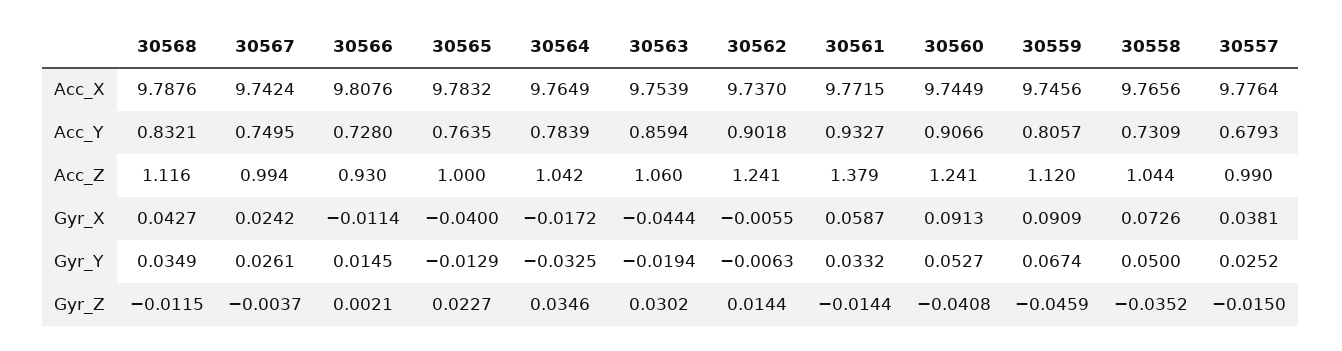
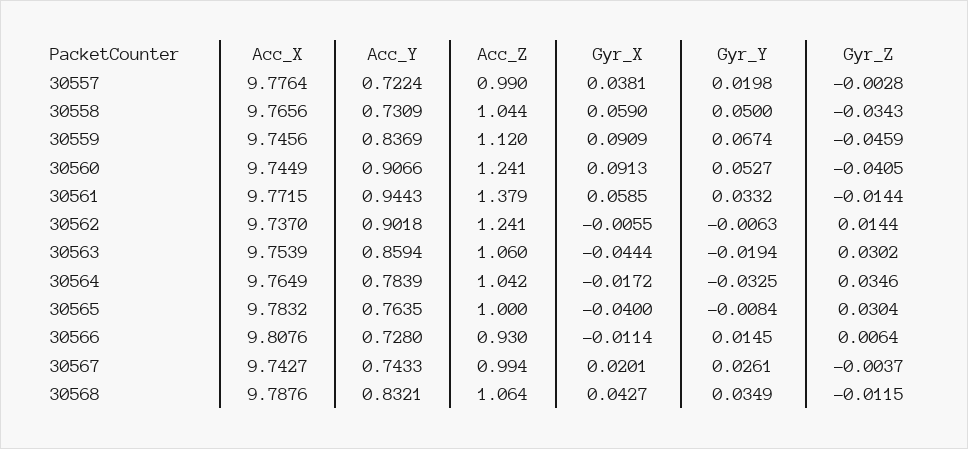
  {
    "30568": {
      "Acc_X": 9.7876,
      "Acc_Y": 0.8321,
-     "Acc_Z": 1.116,
+     "Acc_Z": 1.064,
      "Gyr_X": 0.0427,
      "Gyr_Y": 0.0349,
      "Gyr_Z": -0.0115
    },
    "30567": {
-     "Acc_X": 9.7424,
+     "Acc_X": 9.7427,
-     "Acc_Y": 0.7495,
+     "Acc_Y": 0.7433,
      "Acc_Z": 0.994,
-     "Gyr_X": 0.0242,
+     "Gyr_X": 0.0201,
      "Gyr_Y": 0.0261,
      "Gyr_Z": -0.0037
    },
    "30566": {
      "Acc_X": 9.8076,
      "Acc_Y": 0.728,
      "Acc_Z": 0.93,
      "Gyr_X": -0.0114,
      "Gyr_Y": 0.0145,
-     "Gyr_Z": 0.0021
+     "Gyr_Z": 0.0064
    },
    "30565": {
      "Acc_X": 9.7832,
      "Acc_Y": 0.7635,
      "Acc_Z": 1,
      "Gyr_X": -0.04,
-     "Gyr_Y": -0.0129,
+     "Gyr_Y": -0.0084,
-     "Gyr_Z": 0.0227
+     "Gyr_Z": 0.0304
    },
    "30564": {
      "Acc_X": 9.7649,
      "Acc_Y": 0.7839,
      "Acc_Z": 1.042,
      "Gyr_X": -0.0172,
      "Gyr_Y": -0.0325,
      "Gyr_Z": 0.0346
    },
    "30563": {
      "Acc_X": 9.7539,
      "Acc_Y": 0.8594,
      "Acc_Z": 1.06,
      "Gyr_X": -0.0444,
      "Gyr_Y": -0.0194,
      "Gyr_Z": 0.0302
    },
    "30562": {
      "Acc_X": 9.737,
      "Acc_Y": 0.9018,
      "Acc_Z": 1.241,
      "Gyr_X": -0.0055,
      "Gyr_Y": -0.0063,
      "Gyr_Z": 0.0144
    },
    "30561": {
      "Acc_X": 9.7715,
-     "Acc_Y": 0.9327,
+     "Acc_Y": 0.9443,
      "Acc_Z": 1.379,
-     "Gyr_X": 0.0587,
+     "Gyr_X": 0.0585,
      "Gyr_Y": 0.0332,
      "Gyr_Z": -0.0144
    },
    "30560": {
      "Acc_X": 9.7449,
      "Acc_Y": 0.9066,
      "Acc_Z": 1.241,
      "Gyr_X": 0.0913,
      "Gyr_Y": 0.0527,
-     "Gyr_Z": -0.0408
+     "Gyr_Z": -0.0405
    },
    "30559": {
      "Acc_X": 9.7456,
-     "Acc_Y": 0.8057,
+     "Acc_Y": 0.8369,
      "Acc_Z": 1.12,
      "Gyr_X": 0.0909,
      "Gyr_Y": 0.0674,
      "Gyr_Z": -0.0459
    },
    "30558": {
      "Acc_X": 9.7656,
      "Acc_Y": 0.7309,
      "Acc_Z": 1.044,
-     "Gyr_X": 0.0726,
+     "Gyr_X": 0.059,
      "Gyr_Y": 0.05,
-     "Gyr_Z": -0.0352
+     "Gyr_Z": -0.0343
    },
    "30557": {
      "Acc_X": 9.7764,
-     "Acc_Y": 0.6793,
+     "Acc_Y": 0.7224,
      "Acc_Z": 0.99,
      "Gyr_X": 0.0381,
-     "Gyr_Y": 0.0252,
+     "Gyr_Y": 0.0198,
-     "Gyr_Z": -0.015
+     "Gyr_Z": -0.0028
    }
  }

